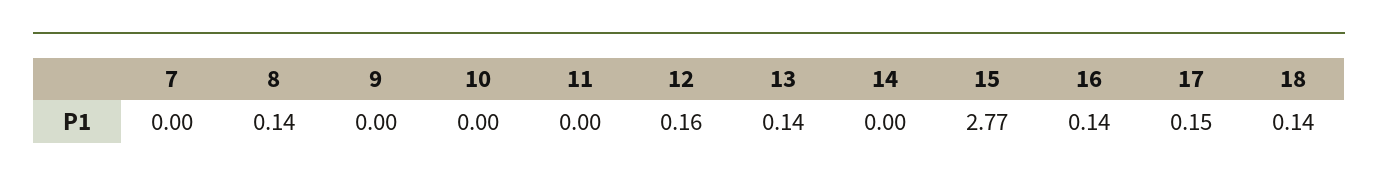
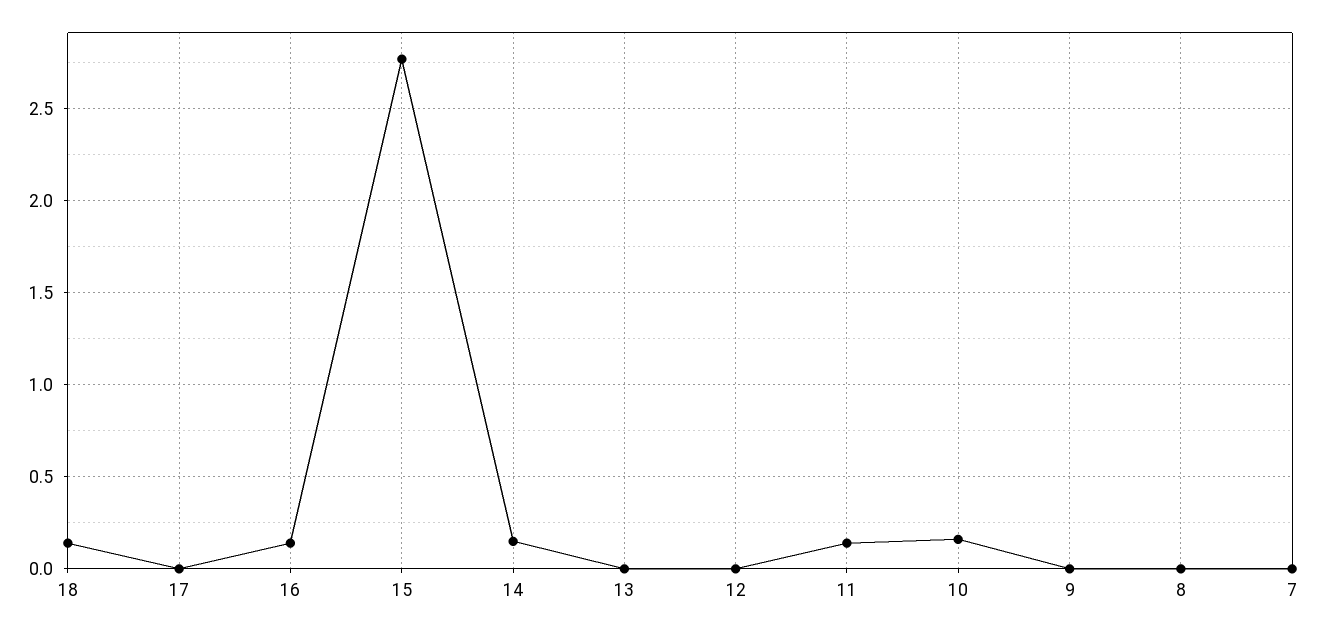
  {
    "7": 0,
-   "8": 0.14,
+   "8": 0,
    "9": 0,
-   "10": 0,
+   "10": 0.15,
-   "11": 0,
+   "11": 0.15,
-   "12": 0.16,
+   "12": 0,
-   "13": 0.14,
+   "13": 0,
-   "14": 0,
+   "14": 0.15,
    "15": 2.77,
    "16": 0.14,
-   "17": 0.15,
+   "17": 0,
    "18": 0.14
  }

